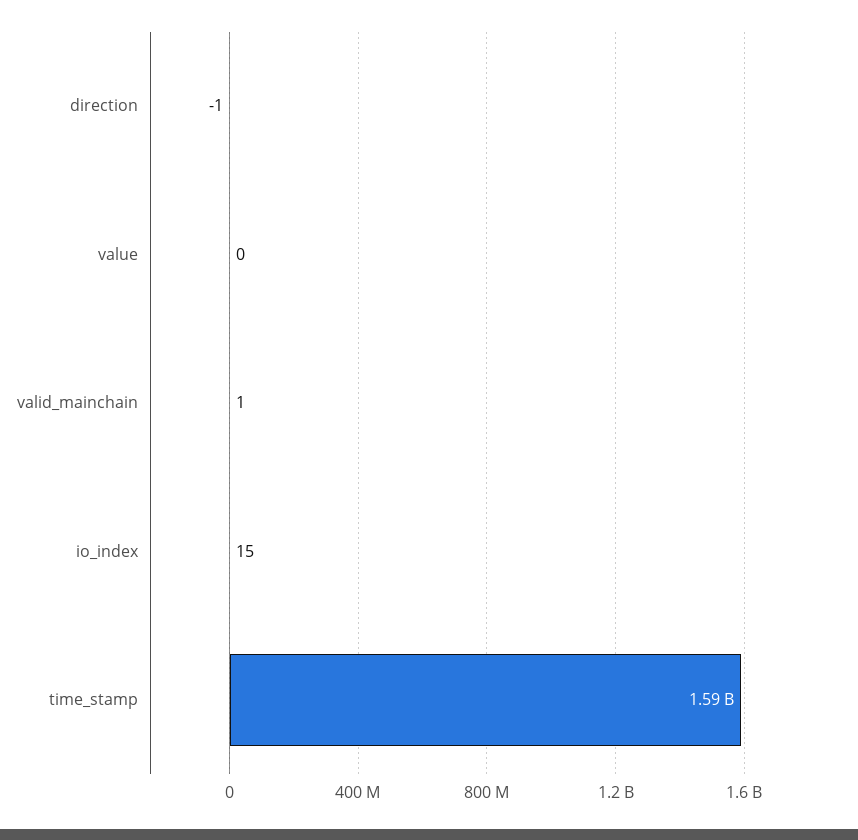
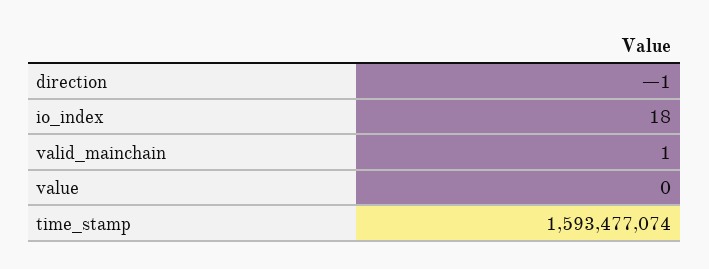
  {
    "direction": -1,
    "value": 0,
    "valid_mainchain": 1,
-   "io_index": 15,
+   "io_index": 18,
    "time_stamp": 1593477074
  }

